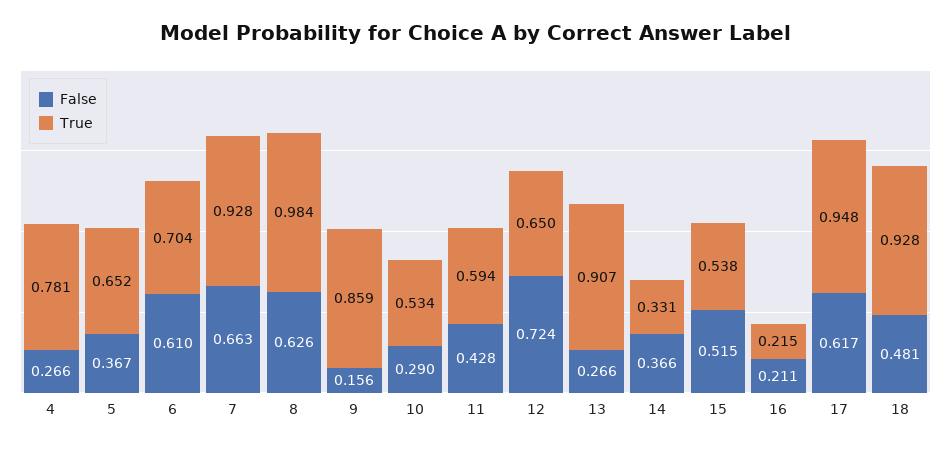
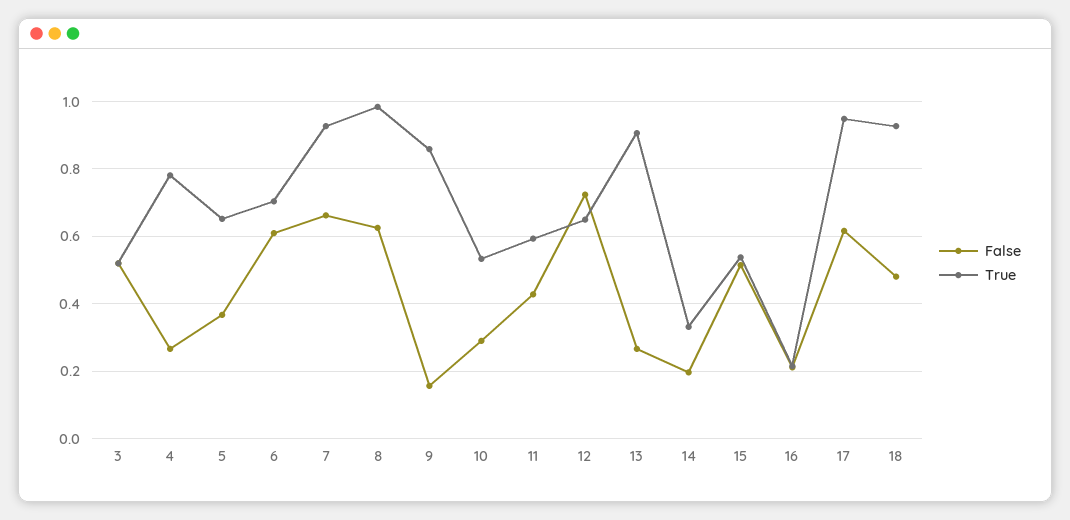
  {
    "False": {
      "4": 0.266,
      "5": 0.367,
      "6": 0.61,
      "7": 0.663,
      "8": 0.626,
      "9": 0.156,
      "10": 0.29,
      "11": 0.428,
      "12": 0.724,
      "13": 0.266,
-     "14": 0.366,
+     "14": 0.2,
      "15": 0.515,
      "16": 0.211,
      "17": 0.617,
-     "18": 0.481
+     "18": 0.481,
+     "3": 0.52
    },
    "True": {
      "4": 0.781,
      "5": 0.652,
      "6": 0.704,
      "7": 0.928,
      "8": 0.984,
      "9": 0.859,
      "10": 0.534,
      "11": 0.594,
      "12": 0.65,
      "13": 0.907,
      "14": 0.331,
      "15": 0.538,
      "16": 0.215,
      "17": 0.948,
-     "18": 0.928
+     "18": 0.928,
+     "3": 0.52
    }
  }

